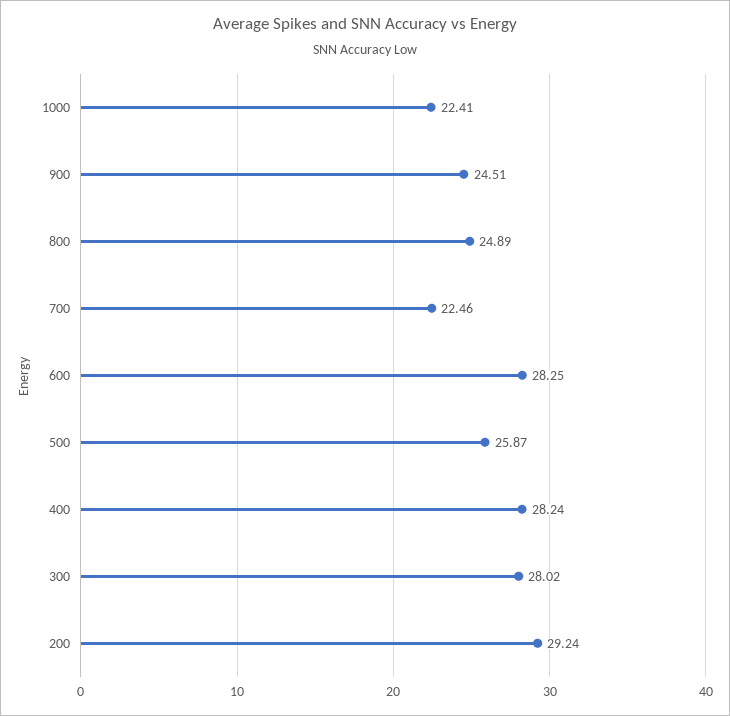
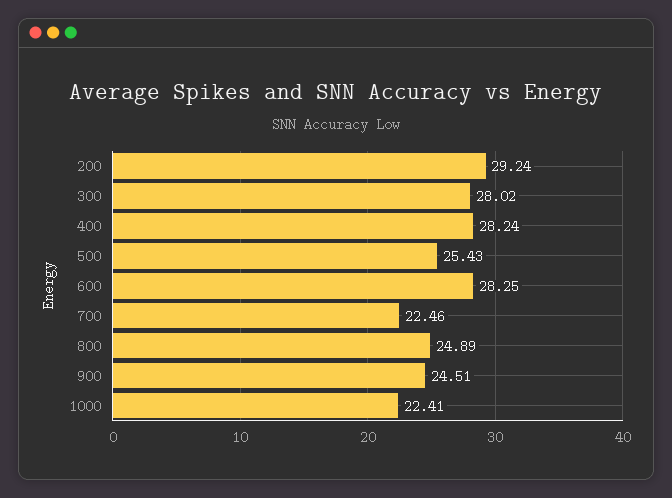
  {
    "1000": 22.41,
    "900": 24.51,
    "800": 24.89,
    "700": 22.46,
    "600": 28.25,
-   "500": 25.87,
+   "500": 25.43,
    "400": 28.24,
    "300": 28.02,
    "200": 29.24
  }

